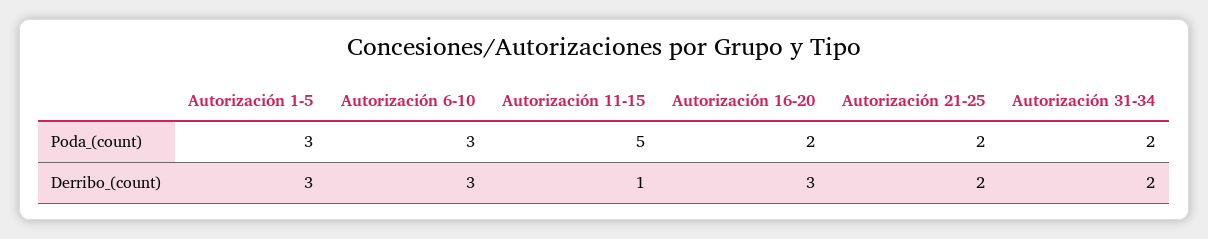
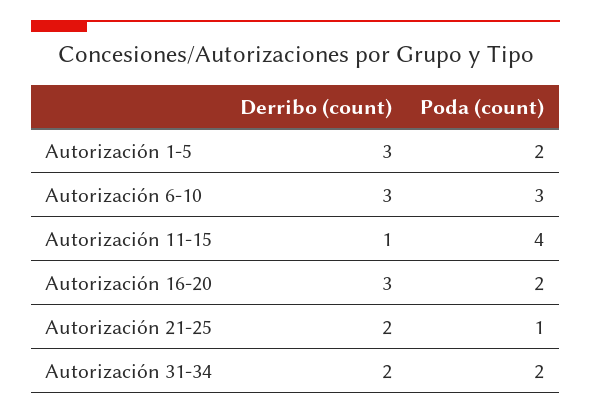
  {
    "Autorización 1-5": {
-     "Poda_(count)": 3,
+     "Poda_(count)": 2,
      "Derribo_(count)": 3
    },
    "Autorización 6-10": {
      "Poda_(count)": 3,
      "Derribo_(count)": 3
    },
    "Autorización 11-15": {
-     "Poda_(count)": 5,
+     "Poda_(count)": 4,
      "Derribo_(count)": 1
    },
    "Autorización 16-20": {
      "Poda_(count)": 2,
      "Derribo_(count)": 3
    },
    "Autorización 21-25": {
-     "Poda_(count)": 2,
+     "Poda_(count)": 1,
      "Derribo_(count)": 2
    },
    "Autorización 31-34": {
      "Poda_(count)": 2,
      "Derribo_(count)": 2
    }
  }

